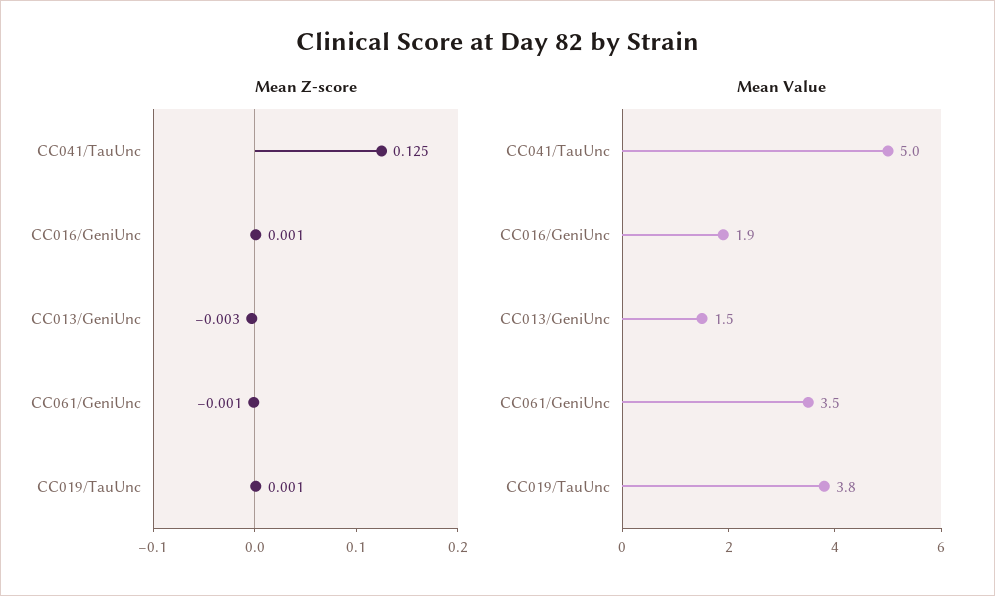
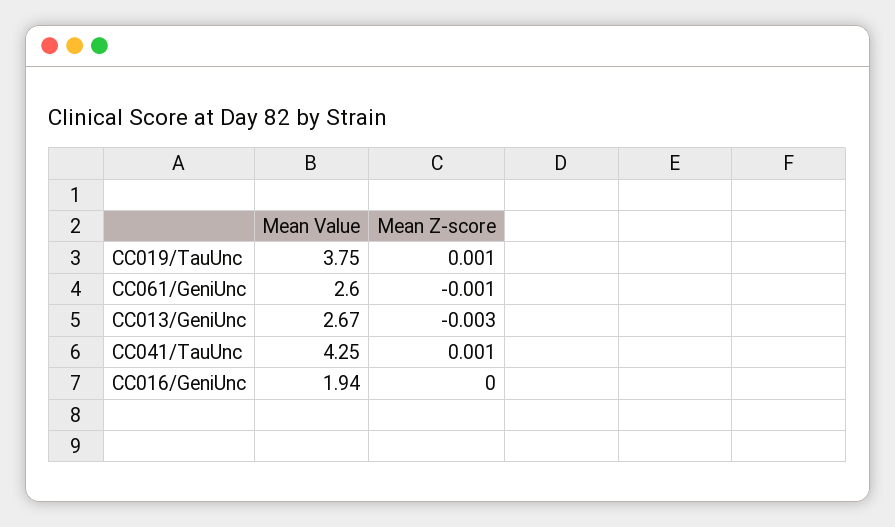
  {
    "Mean Z-score": {
-     "CC041/TauUnc": 0.125,
+     "CC041/TauUnc": 0.001,
-     "CC016/GeniUnc": 0.001,
+     "CC016/GeniUnc": 0,
      "CC013/GeniUnc": -0.003,
      "CC061/GeniUnc": -0.001,
      "CC019/TauUnc": 0.001
    },
    "Mean Value": {
-     "CC041/TauUnc": 5,
+     "CC041/TauUnc": 4.25,
      "CC016/GeniUnc": 1.94,
-     "CC013/GeniUnc": 1.5,
+     "CC013/GeniUnc": 2.67,
-     "CC061/GeniUnc": 3.5,
+     "CC061/GeniUnc": 2.6,
      "CC019/TauUnc": 3.75
    }
  }

